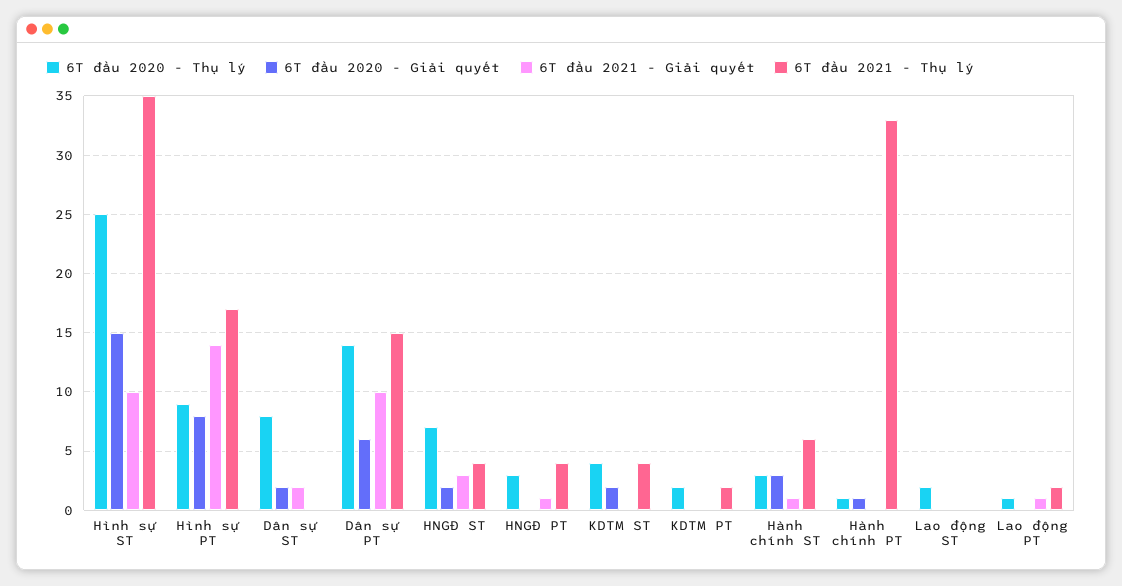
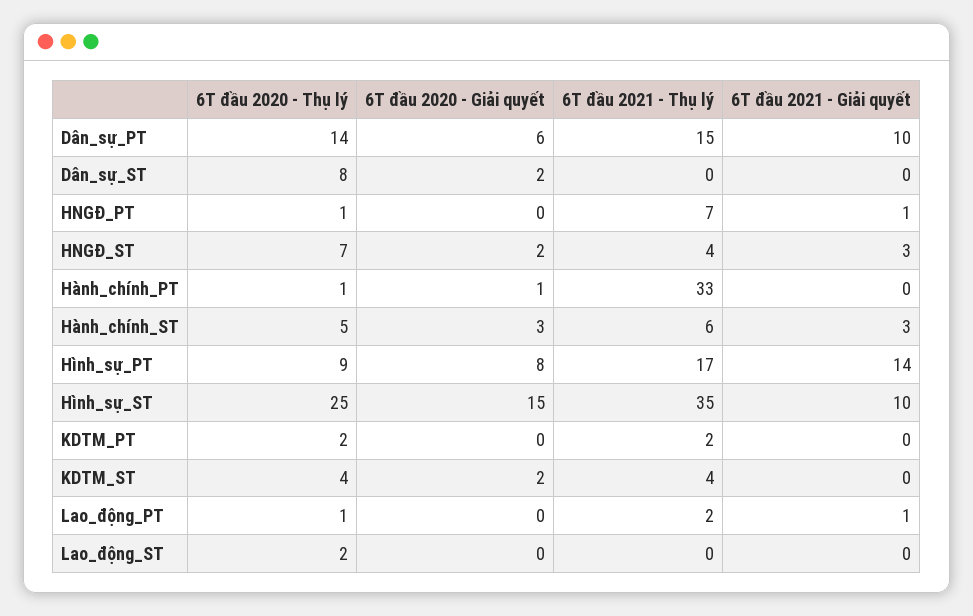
  {
    "6T đầu 2020 - Thụ lý": {
      "Hình sự ST": 25,
      "Hình sự PT": 9,
      "Dân sự ST": 8,
      "Dân sự PT": 14,
      "HNGĐ ST": 7,
-     "HNGĐ PT": 3,
+     "HNGĐ PT": 1,
      "KDTM ST": 4,
      "KDTM PT": 2,
-     "Hành chính ST": 3,
+     "Hành chính ST": 5,
      "Hành chính PT": 1,
      "Lao động ST": 2,
      "Lao động PT": 1
    },
    "6T đầu 2020 - Giải quyết": {
      "Hình sự ST": 15,
      "Hình sự PT": 8,
      "Dân sự ST": 2,
      "Dân sự PT": 6,
      "HNGĐ ST": 2,
      "HNGĐ PT": 0,
      "KDTM ST": 2,
      "KDTM PT": 0,
      "Hành chính ST": 3,
      "Hành chính PT": 1,
      "Lao động ST": 0,
      "Lao động PT": 0
    },
    "6T đầu 2021 - Giải quyết": {
      "Hình sự ST": 10,
      "Hình sự PT": 14,
-     "Dân sự ST": 2,
+     "Dân sự ST": 0,
      "Dân sự PT": 10,
      "HNGĐ ST": 3,
      "HNGĐ PT": 1,
      "KDTM ST": 0,
      "KDTM PT": 0,
-     "Hành chính ST": 1,
+     "Hành chính ST": 3,
      "Hành chính PT": 0,
      "Lao động ST": 0,
      "Lao động PT": 1
    },
    "6T đầu 2021 - Thụ lý": {
      "Hình sự ST": 35,
      "Hình sự PT": 17,
      "Dân sự ST": 0,
      "Dân sự PT": 15,
      "HNGĐ ST": 4,
-     "HNGĐ PT": 4,
+     "HNGĐ PT": 7,
      "KDTM ST": 4,
      "KDTM PT": 2,
      "Hành chính ST": 6,
      "Hành chính PT": 33,
      "Lao động ST": 0,
      "Lao động PT": 2
    }
  }

